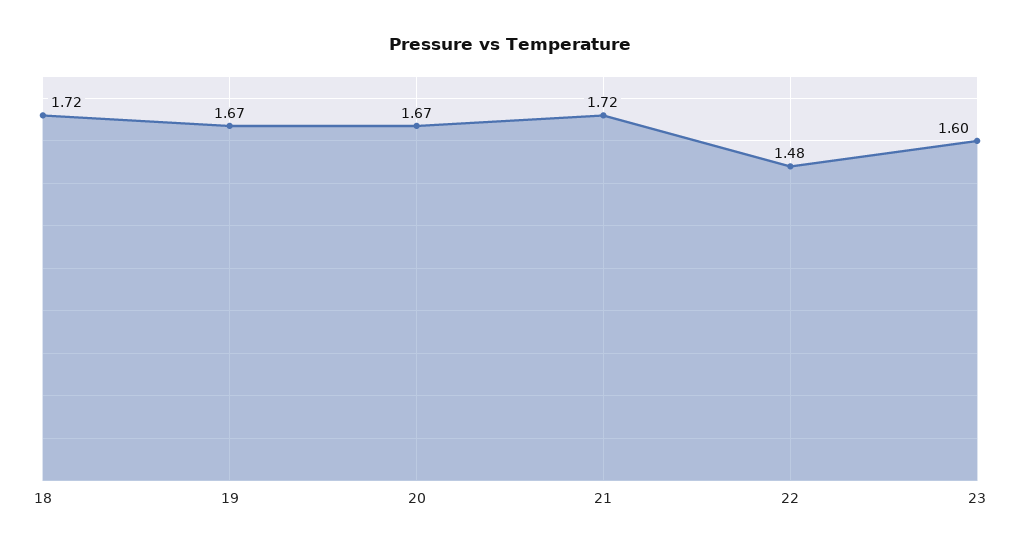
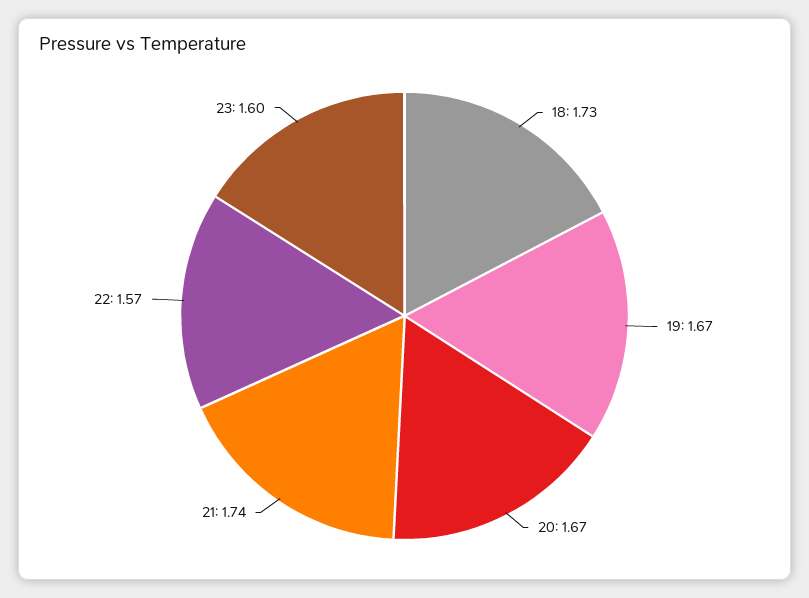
  {
-   "18": 1.72,
+   "18": 1.73,
    "19": 1.67,
    "20": 1.67,
-   "21": 1.72,
+   "21": 1.74,
-   "22": 1.48,
+   "22": 1.57,
    "23": 1.6
  }

